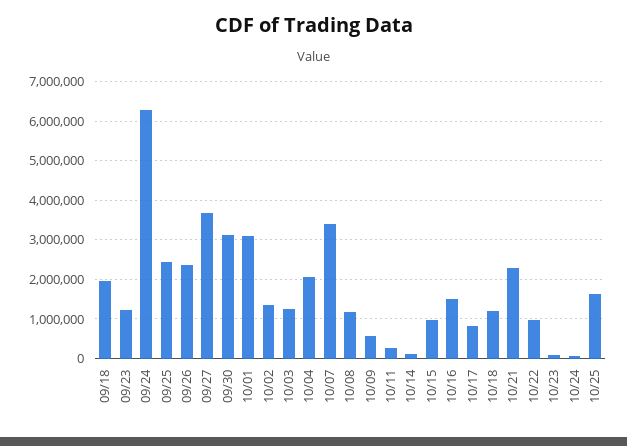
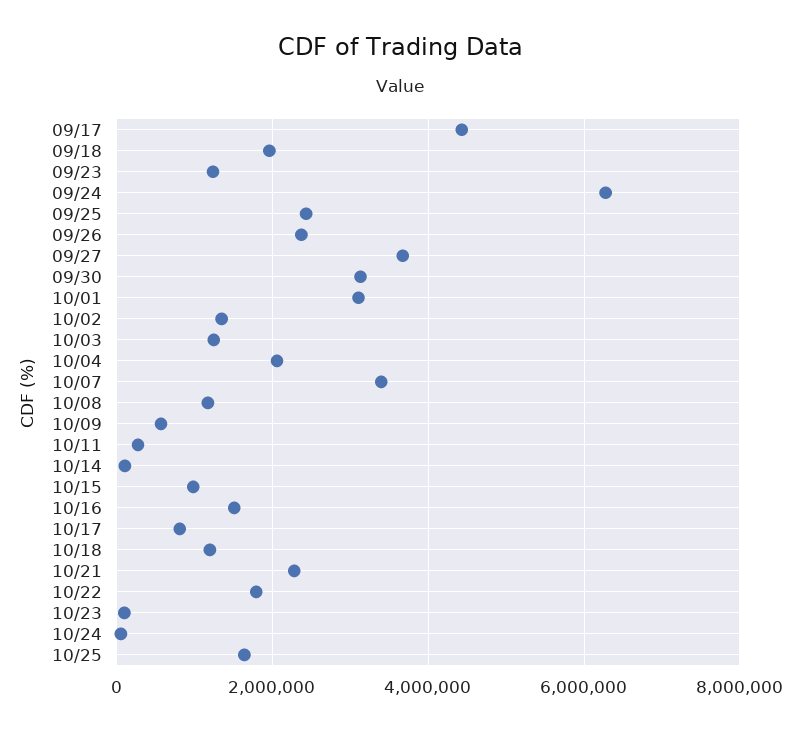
  {
    "09/18": 2000000,
    "09/23": 1200000,
    "09/24": 6200000,
    "09/25": 2400000,
    "09/26": 2400000,
    "09/27": 3600000,
    "09/30": 3200000,
    "10/01": 3200000,
    "10/02": 1400000,
    "10/03": 1200000,
    "10/04": 2000000,
    "10/07": 3400000,
    "10/08": 1200000,
    "10/09": 600000,
    "10/11": 200000,
    "10/14": 200000,
    "10/15": 1000000,
    "10/16": 1600000,
    "10/17": 800000,
    "10/18": 1200000,
    "10/21": 2200000,
-   "10/22": 1000000,
+   "10/22": 1800000,
    "10/23": 200000,
    "10/24": 0,
-   "10/25": 1600000
+   "10/25": 1600000,
+   "09/17": 4400000
  }

